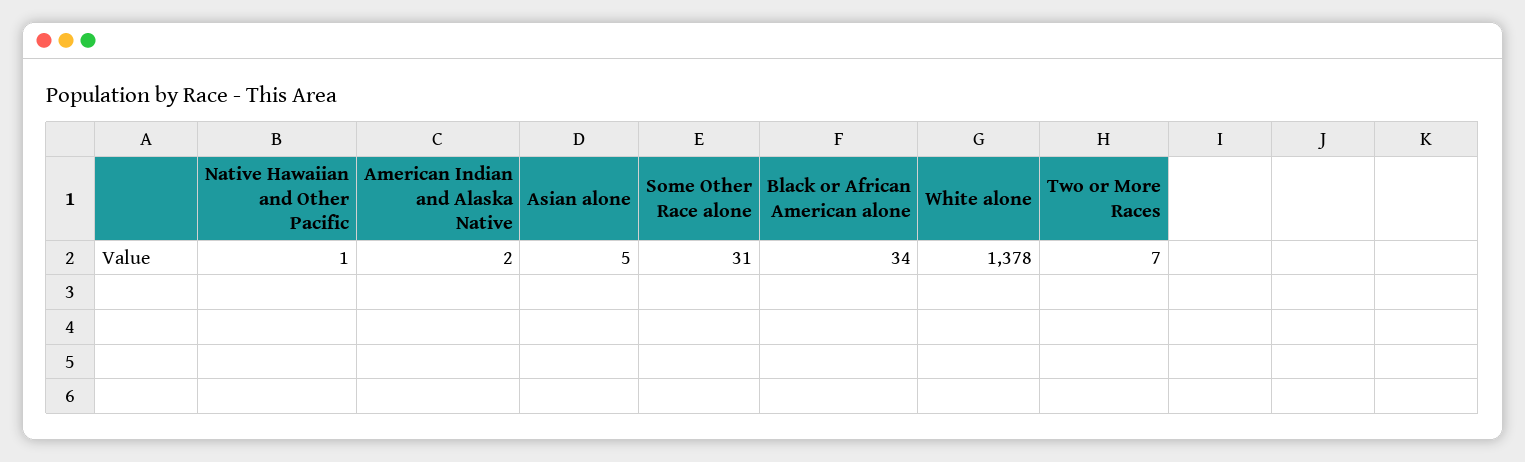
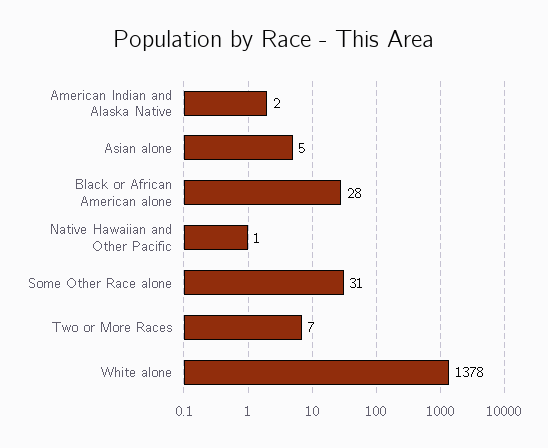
  {
    "Native Hawaiian and Other Pacific": 1,
    "American Indian and Alaska Native": 2,
    "Asian alone": 5,
    "Some Other Race alone": 31,
-   "Black or African American alone": 34,
+   "Black or African American alone": 28,
    "White alone": 1378,
    "Two or More Races": 7
  }

